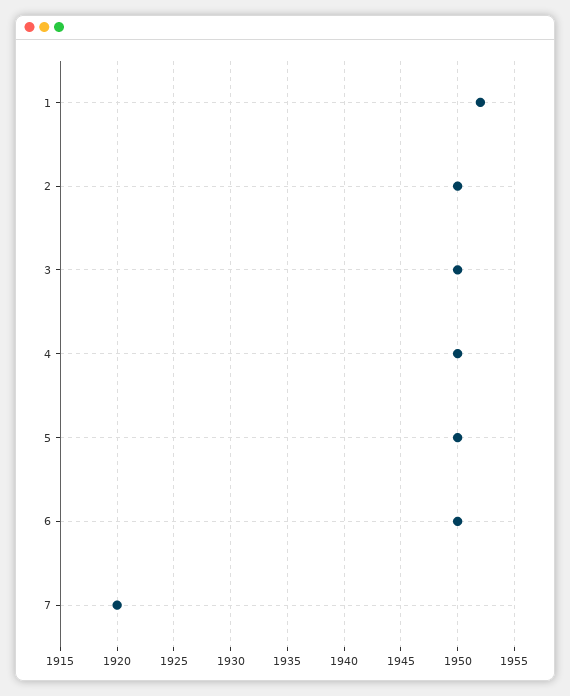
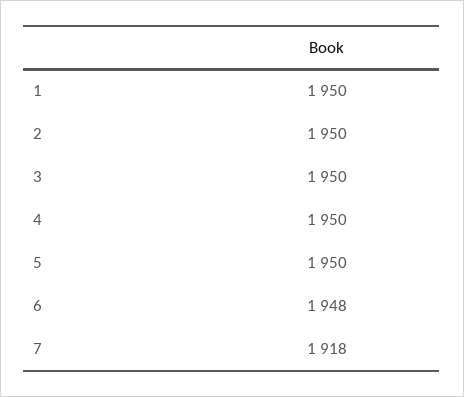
  {
-   "1": 1952,
+   "1": 1950,
    "2": 1950,
    "3": 1950,
    "4": 1950,
    "5": 1950,
-   "6": 1950,
+   "6": 1948,
-   "7": 1920
+   "7": 1918
  }

